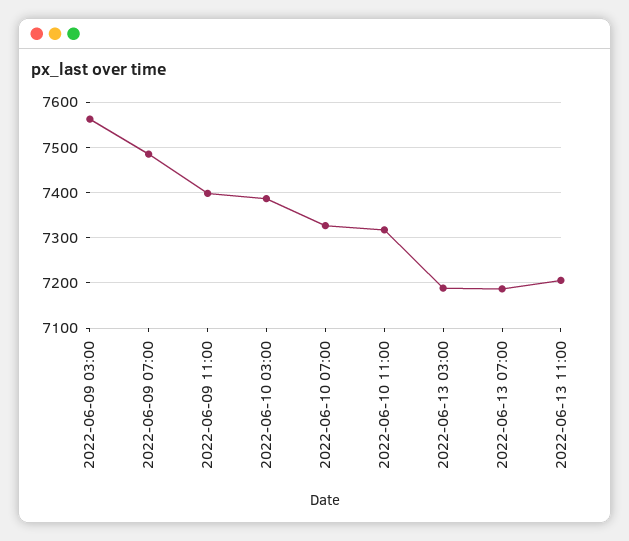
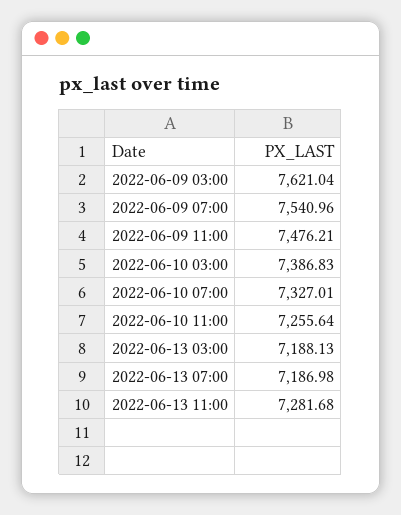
  {
-   "2022-06-09 03:00": 7560,
+   "2022-06-09 03:00": 7621.04,
-   "2022-06-09 07:00": 7480,
+   "2022-06-09 07:00": 7540.96,
-   "2022-06-09 11:00": 7400,
+   "2022-06-09 11:00": 7476.21,
    "2022-06-10 03:00": 7386.83,
    "2022-06-10 07:00": 7327.01,
-   "2022-06-10 11:00": 7320,
+   "2022-06-10 11:00": 7255.64,
    "2022-06-13 03:00": 7188.13,
    "2022-06-13 07:00": 7186.98,
-   "2022-06-13 11:00": 7200
+   "2022-06-13 11:00": 7281.68
  }

